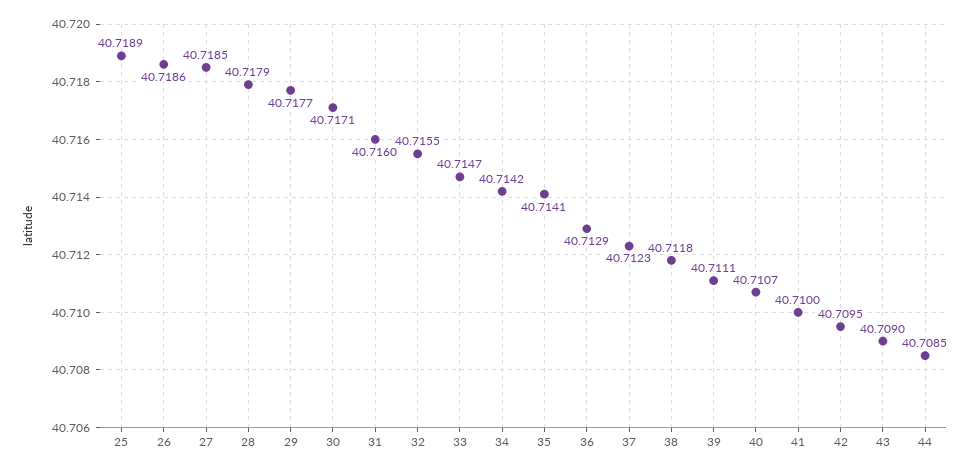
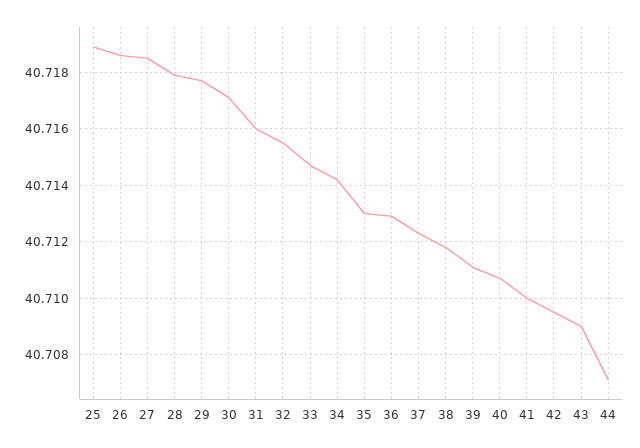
  {
    "25": 40.7189,
    "26": 40.7186,
    "27": 40.7185,
    "28": 40.7179,
    "29": 40.7177,
    "30": 40.7171,
    "31": 40.716,
    "32": 40.7155,
    "33": 40.7147,
    "34": 40.7142,
-   "35": 40.7141,
+   "35": 40.713,
    "36": 40.7129,
    "37": 40.7123,
    "38": 40.7118,
    "39": 40.7111,
    "40": 40.7107,
    "41": 40.71,
    "42": 40.7095,
    "43": 40.709,
-   "44": 40.7085
+   "44": 40.707
  }

